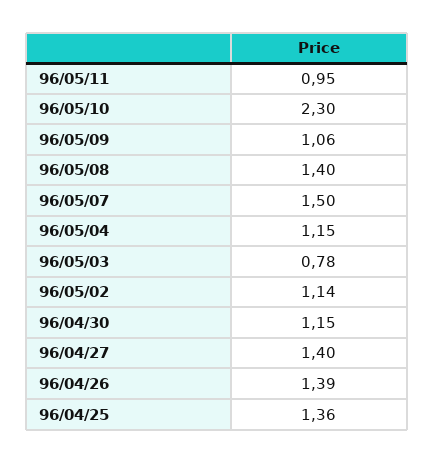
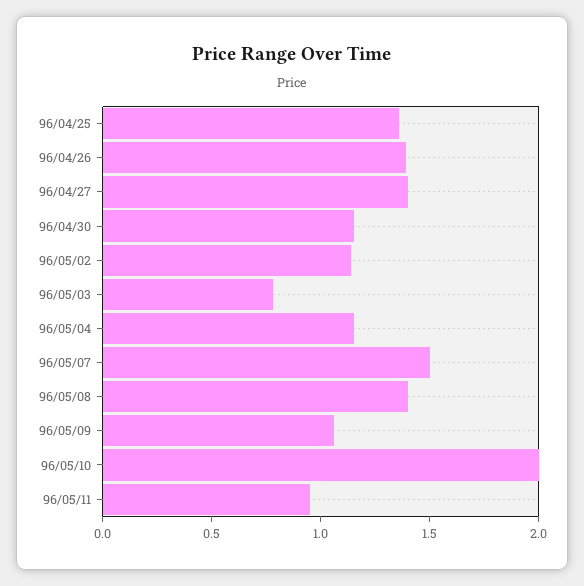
  {
    "96/05/11": 0.95,
-   "96/05/10": 2.3,
+   "96/05/10": 2,
    "96/05/09": 1.06,
    "96/05/08": 1.4,
    "96/05/07": 1.5,
    "96/05/04": 1.15,
    "96/05/03": 0.78,
    "96/05/02": 1.14,
    "96/04/30": 1.15,
    "96/04/27": 1.4,
    "96/04/26": 1.39,
    "96/04/25": 1.36
  }

